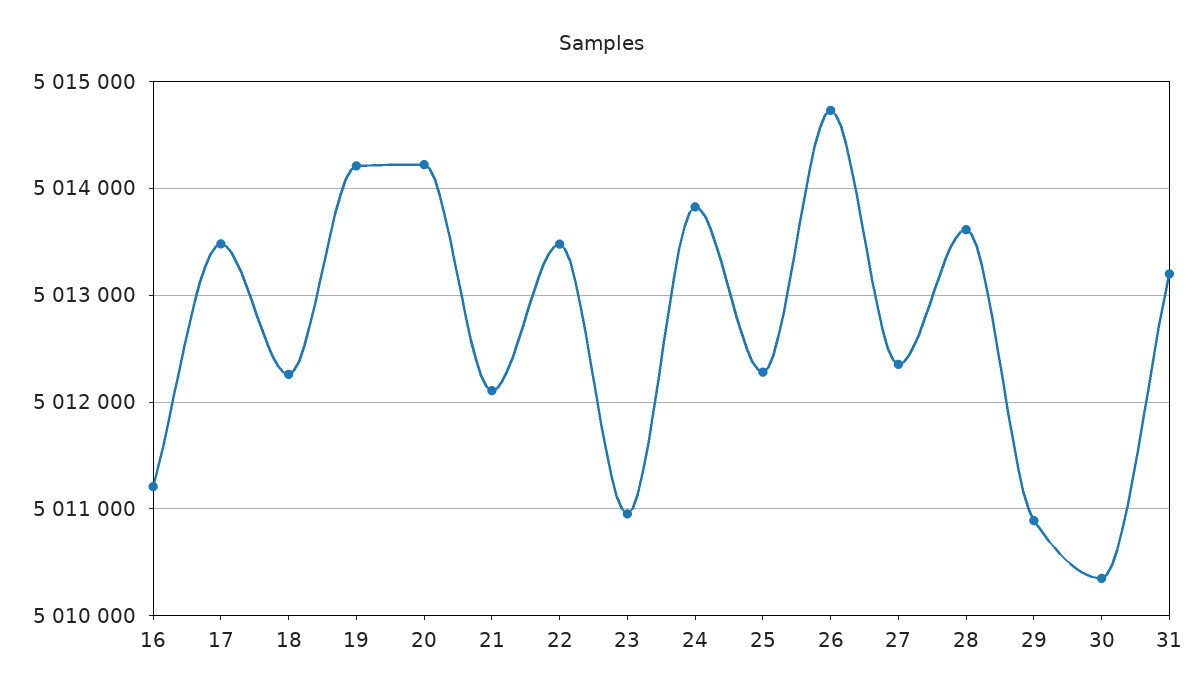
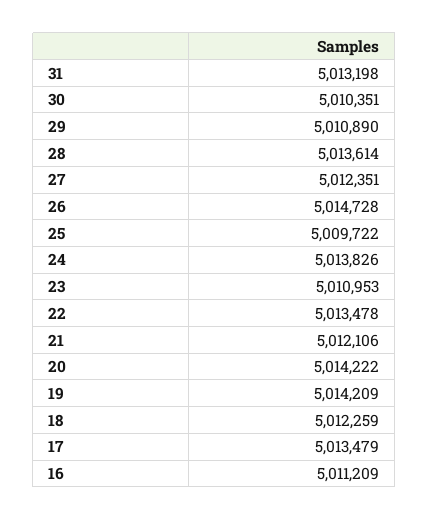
  {
    "16": 5011209,
    "17": 5013479,
    "18": 5012259,
    "19": 5014209,
    "20": 5014222,
    "21": 5012106,
    "22": 5013478,
    "23": 5010953,
    "24": 5013826,
-   "25": 5012300,
+   "25": 5009722,
    "26": 5014728,
    "27": 5012351,
    "28": 5013614,
    "29": 5010890,
    "30": 5010351,
    "31": 5013198
  }

